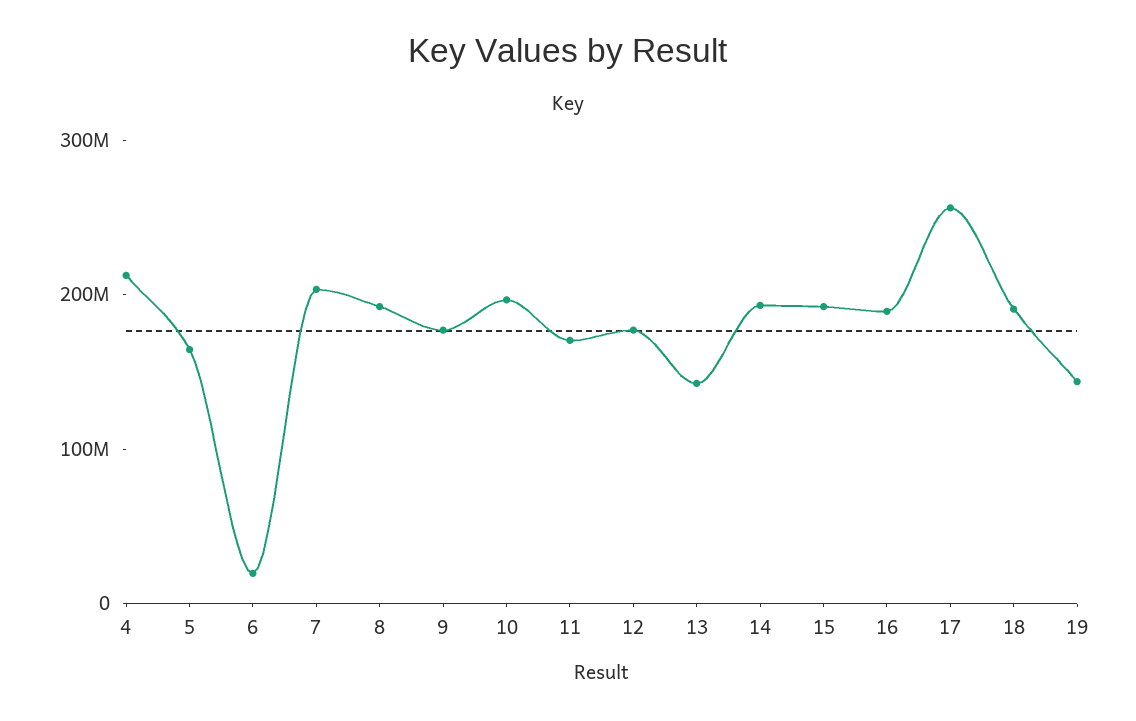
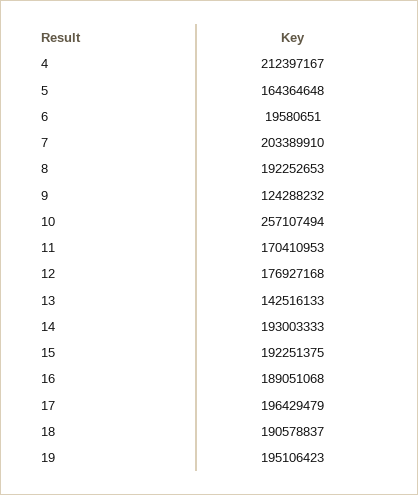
  {
    "4": 212397167,
    "5": 164364648,
    "6": 19580651,
    "7": 203389910,
    "8": 192252653,
-   "9": 180000000,
+   "9": 124288232,
-   "10": 200000000,
+   "10": 257107494,
    "11": 170410953,
    "12": 176927168,
    "13": 142516133,
    "14": 193003333,
    "15": 192251375,
    "16": 189051068,
-   "17": 260000000,
+   "17": 196429479,
    "18": 190578837,
-   "19": 140000000
+   "19": 195106423
  }

